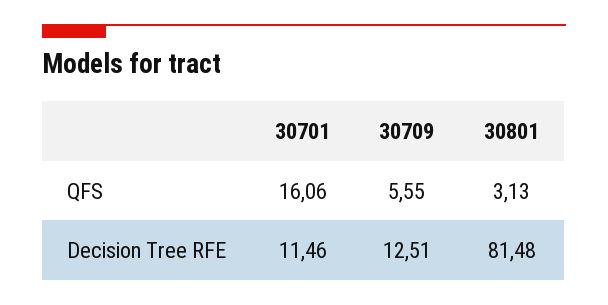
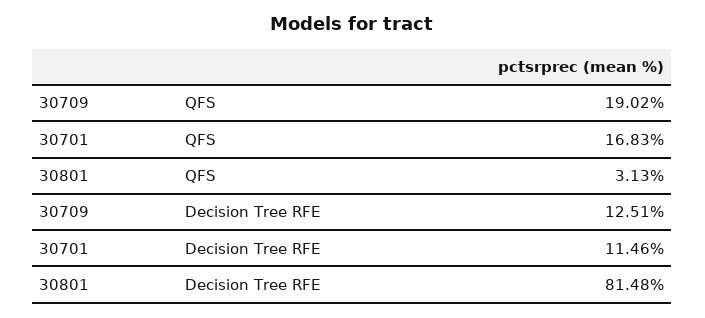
  {
    "30701": {
-     "QFS": 16.06,
+     "QFS": 16.83,
      "Decision Tree RFE": 11.46
    },
    "30709": {
-     "QFS": 5.55,
+     "QFS": 19.02,
      "Decision Tree RFE": 12.51
    },
    "30801": {
      "QFS": 3.13,
      "Decision Tree RFE": 81.48
    }
  }

